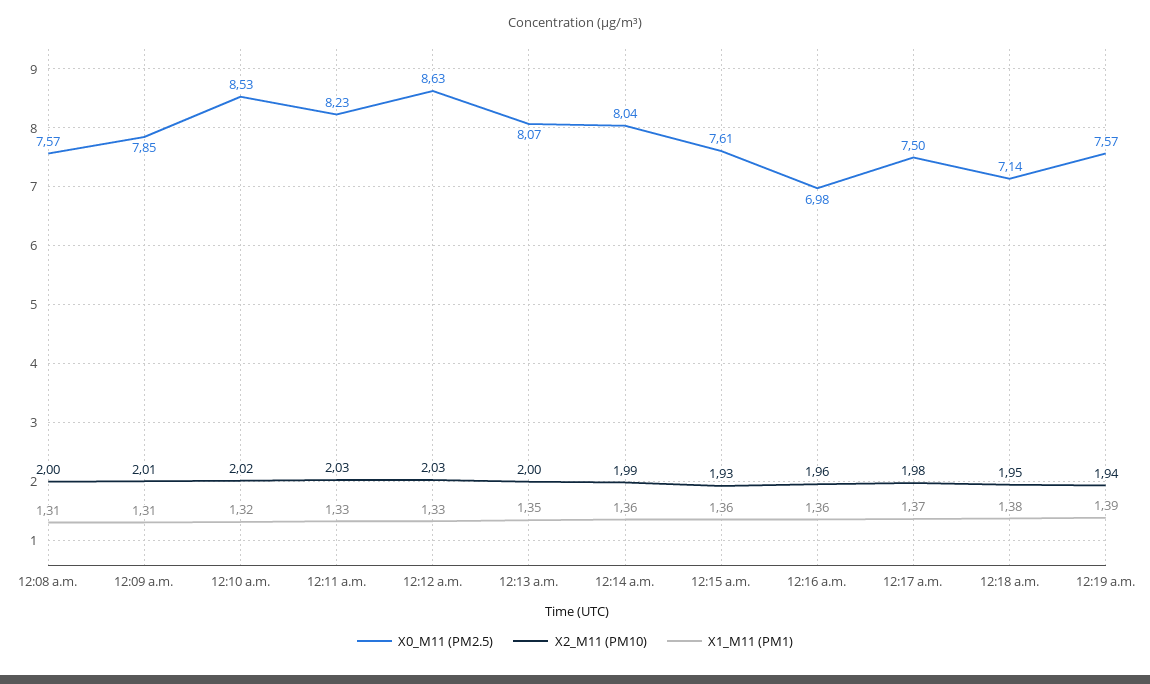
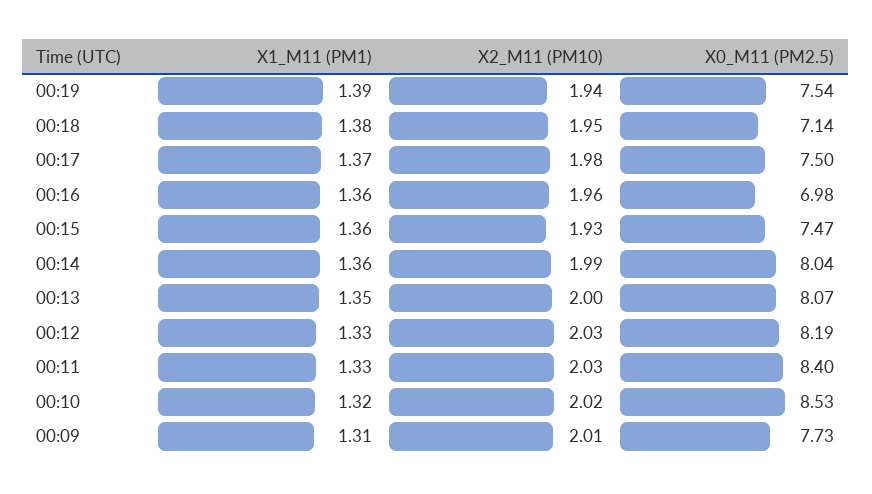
  {
    "X0_M11 (PM2.5)": {
-     "12:08 a.m.": 7.57,
-     "12:09 a.m.": 7.85,
+     "12:09 a.m.": 7.73,
      "12:10 a.m.": 8.53,
-     "12:11 a.m.": 8.23,
+     "12:11 a.m.": 8.4,
-     "12:12 a.m.": 8.63,
+     "12:12 a.m.": 8.19,
      "12:13 a.m.": 8.07,
      "12:14 a.m.": 8.04,
-     "12:15 a.m.": 7.61,
+     "12:15 a.m.": 7.47,
      "12:16 a.m.": 6.98,
      "12:17 a.m.": 7.5,
      "12:18 a.m.": 7.14,
-     "12:19 a.m.": 7.57
+     "12:19 a.m.": 7.54
    },
    "X2_M11 (PM10)": {
-     "12:08 a.m.": 2,
      "12:09 a.m.": 2.01,
      "12:10 a.m.": 2.02,
      "12:11 a.m.": 2.03,
      "12:12 a.m.": 2.03,
      "12:13 a.m.": 2,
      "12:14 a.m.": 1.99,
      "12:15 a.m.": 1.93,
      "12:16 a.m.": 1.96,
      "12:17 a.m.": 1.98,
      "12:18 a.m.": 1.95,
      "12:19 a.m.": 1.94
    },
    "X1_M11 (PM1)": {
-     "12:08 a.m.": 1.31,
      "12:09 a.m.": 1.31,
      "12:10 a.m.": 1.32,
      "12:11 a.m.": 1.33,
      "12:12 a.m.": 1.33,
      "12:13 a.m.": 1.35,
      "12:14 a.m.": 1.36,
      "12:15 a.m.": 1.36,
      "12:16 a.m.": 1.36,
      "12:17 a.m.": 1.37,
      "12:18 a.m.": 1.38,
      "12:19 a.m.": 1.39
    }
  }

